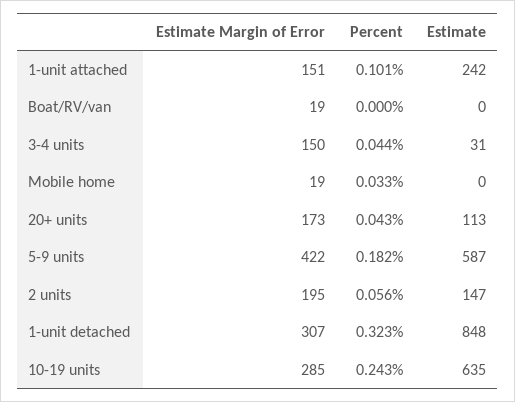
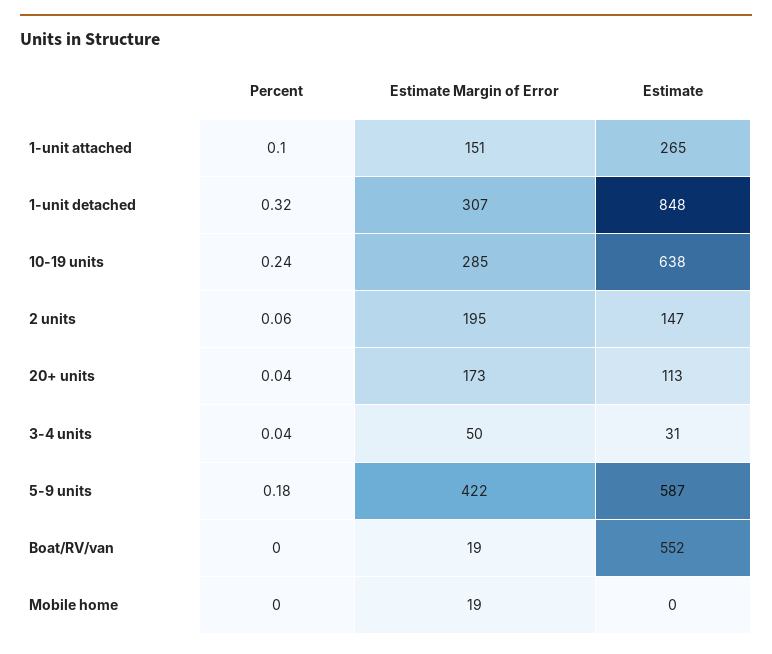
  {
    "Estimate Margin of Error": {
      "1-unit attached": 151,
      "Boat/RV/van": 19,
-     "3-4 units": 150,
+     "3-4 units": 50,
      "Mobile home": 19,
      "20+ units": 173,
      "5-9 units": 422,
      "2 units": 195,
      "1-unit detached": 307,
      "10-19 units": 285
    },
    "Percent": {
      "1-unit attached": 0.101,
      "Boat/RV/van": 0,
      "3-4 units": 0.044,
-     "Mobile home": 0.033,
+     "Mobile home": 0,
      "20+ units": 0.043,
      "5-9 units": 0.182,
      "2 units": 0.056,
      "1-unit detached": 0.323,
      "10-19 units": 0.243
    },
    "Estimate": {
-     "1-unit attached": 242,
+     "1-unit attached": 265,
-     "Boat/RV/van": 0,
+     "Boat/RV/van": 552,
      "3-4 units": 31,
      "Mobile home": 0,
      "20+ units": 113,
      "5-9 units": 587,
      "2 units": 147,
      "1-unit detached": 848,
-     "10-19 units": 635
+     "10-19 units": 638
    }
  }

